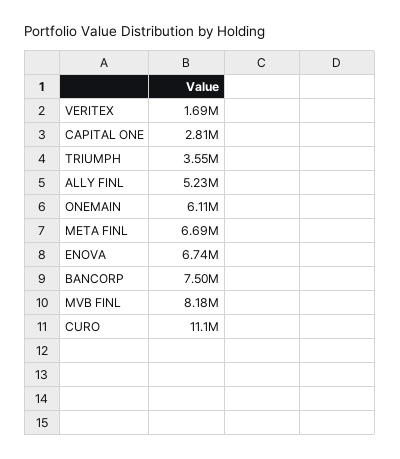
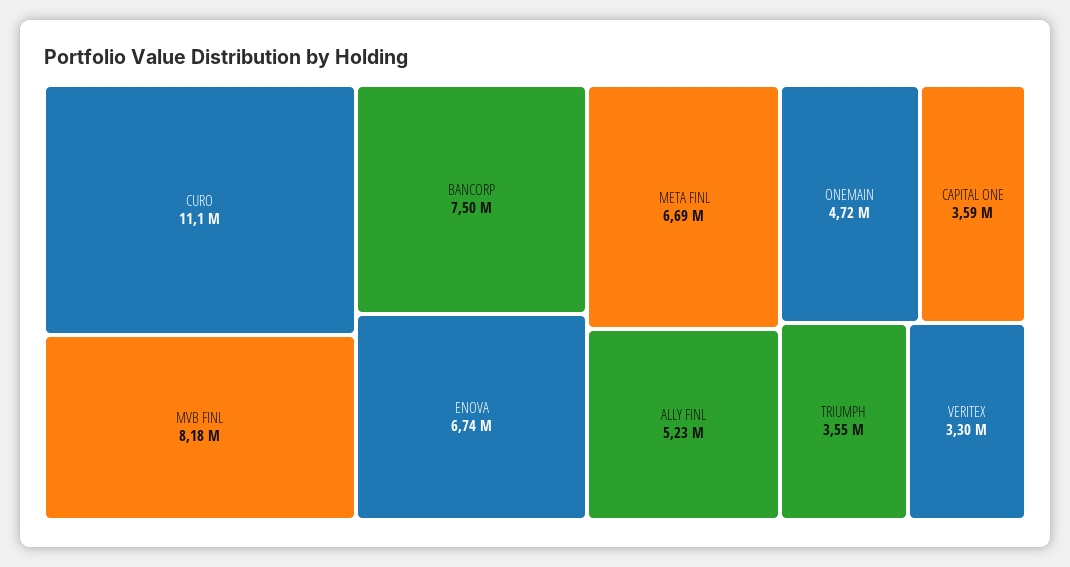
  {
-   "VERITEX": 1690000,
+   "VERITEX": 3300000,
-   "CAPITAL ONE": 2810000,
+   "CAPITAL ONE": 3590000,
    "TRIUMPH": 3550000,
    "ALLY FINL": 5230000,
-   "ONEMAIN": 6110000,
+   "ONEMAIN": 4720000,
    "META FINL": 6690000,
    "ENOVA": 6740000,
    "BANCORP": 7500000,
    "MVB FINL": 8180000,
    "CURO": 11100000
  }

